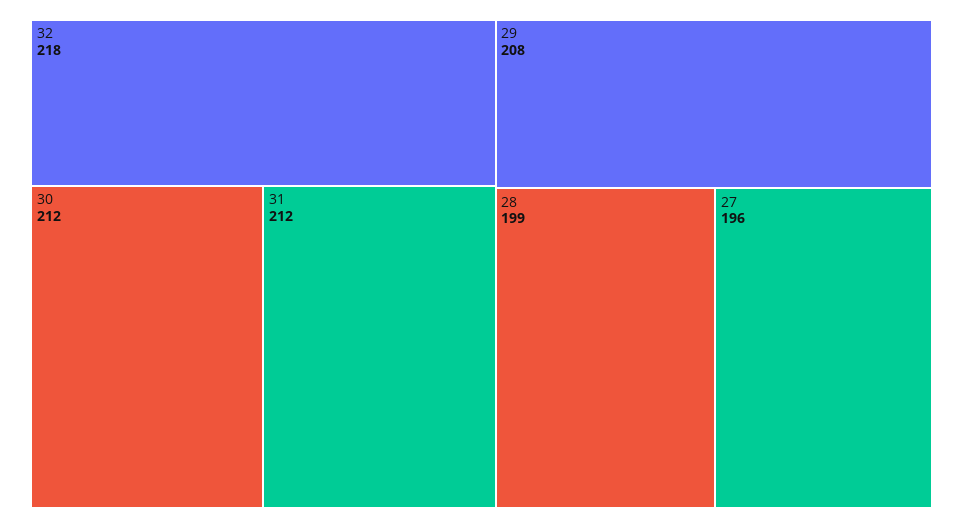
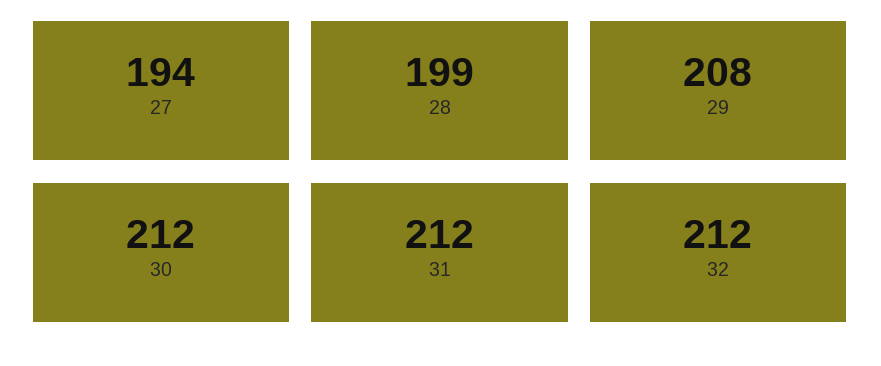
  {
-   "32": 218,
+   "32": 212,
    "30": 212,
    "31": 212,
    "29": 208,
    "28": 199,
-   "27": 196
+   "27": 194
  }

